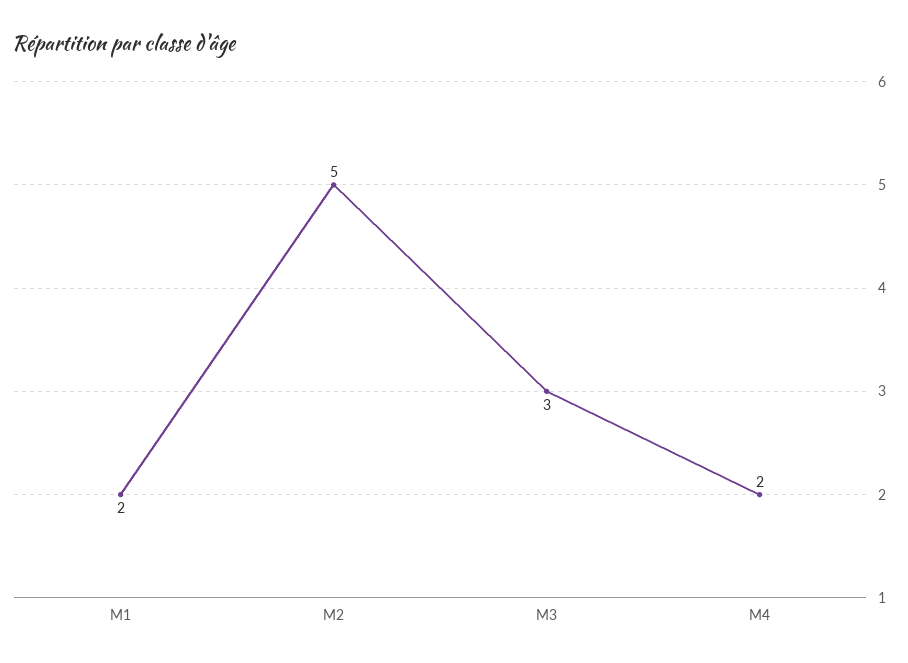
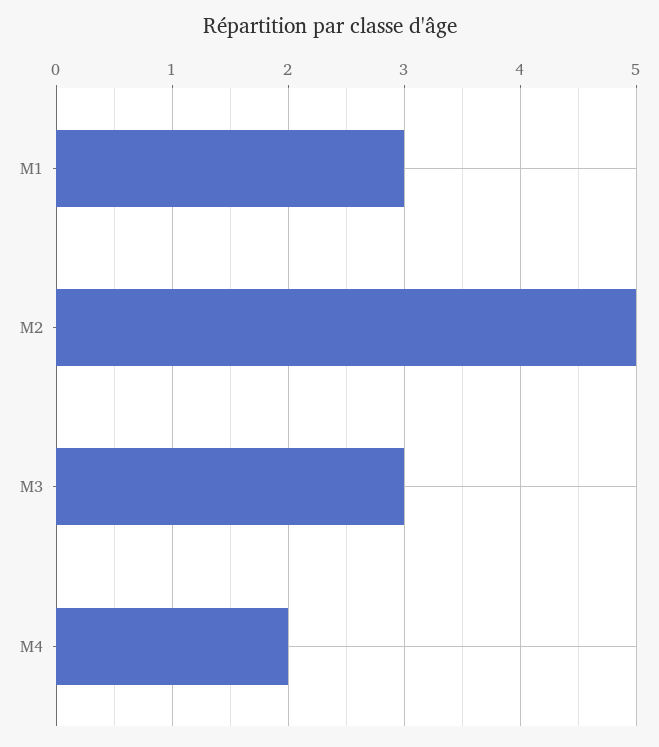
  {
-   "M1": 2,
+   "M1": 3,
    "M2": 5,
    "M3": 3,
    "M4": 2
  }

